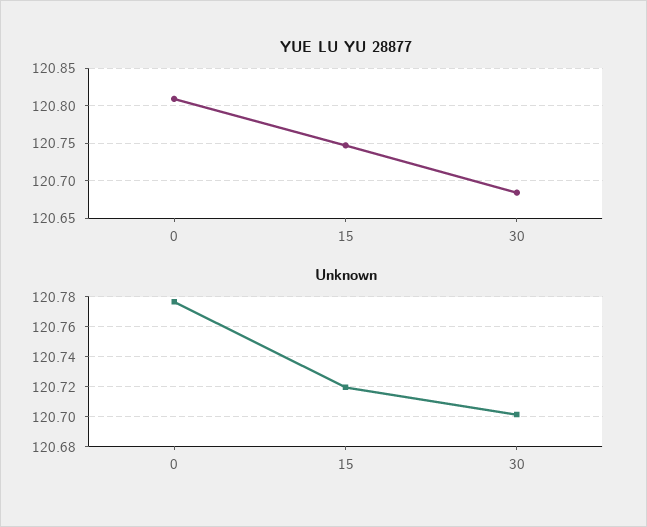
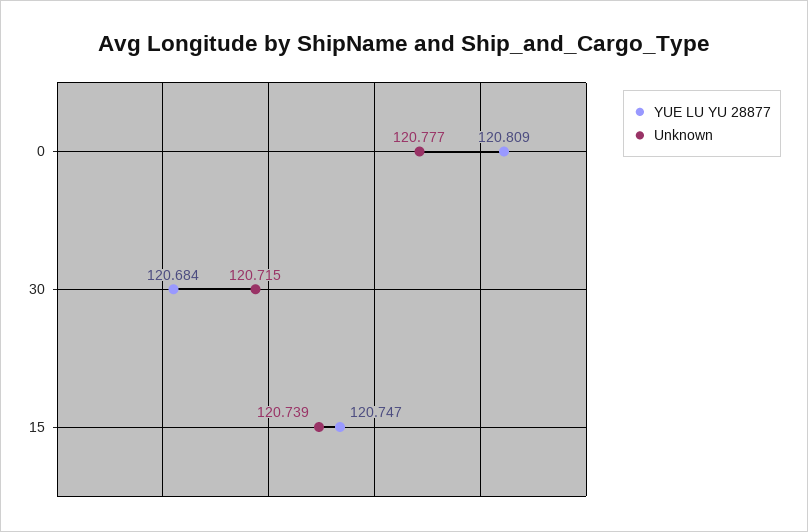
  {
    "YUE LU YU 28877": {
      "0": 120.809,
      "15": 120.747,
      "30": 120.684
    },
    "Unknown": {
      "0": 120.777,
-     "15": 120.72,
+     "15": 120.739,
-     "30": 120.7
+     "30": 120.715
    }
  }

